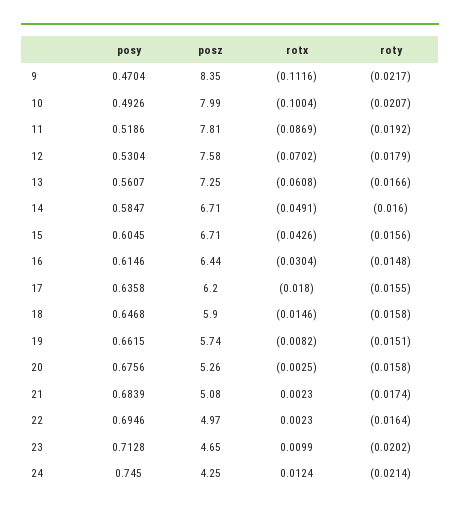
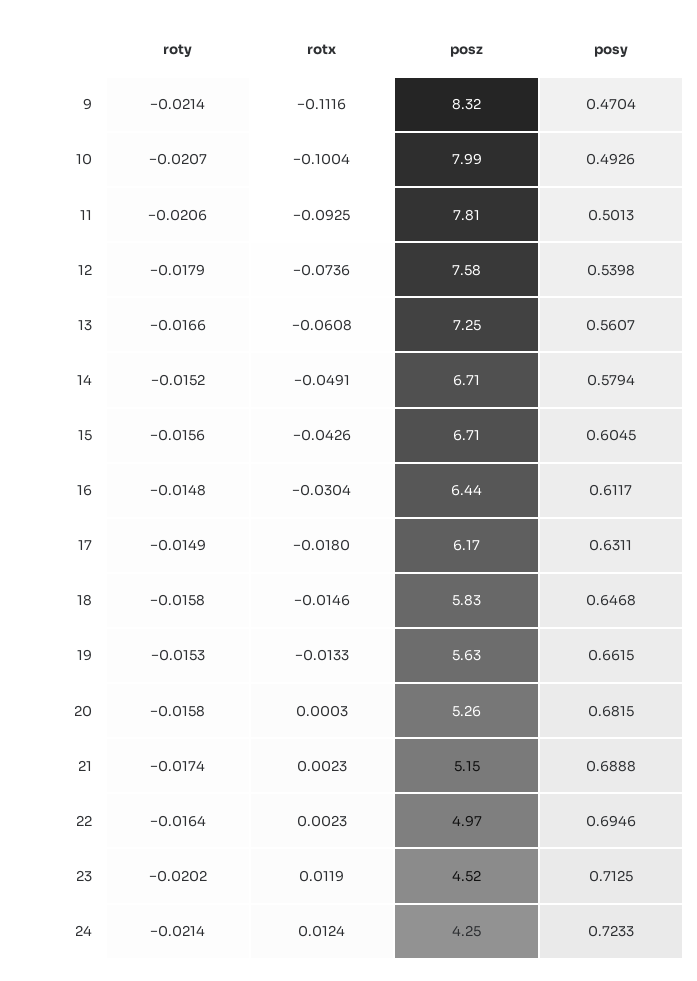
  {
    "posy": {
      "9": 0.4704,
      "10": 0.4926,
-     "11": 0.5186,
+     "11": 0.5013,
-     "12": 0.5304,
+     "12": 0.5398,
      "13": 0.5607,
-     "14": 0.5847,
+     "14": 0.5794,
      "15": 0.6045,
-     "16": 0.6146,
+     "16": 0.6117,
-     "17": 0.6358,
+     "17": 0.6311,
      "18": 0.6468,
      "19": 0.6615,
-     "20": 0.6756,
+     "20": 0.6815,
-     "21": 0.6839,
+     "21": 0.6888,
      "22": 0.6946,
-     "23": 0.7128,
+     "23": 0.7125,
-     "24": 0.745
+     "24": 0.7233
    },
    "posz": {
-     "9": 8.35,
+     "9": 8.32,
      "10": 7.99,
      "11": 7.81,
      "12": 7.58,
      "13": 7.25,
      "14": 6.71,
      "15": 6.71,
      "16": 6.44,
-     "17": 6.2,
+     "17": 6.17,
-     "18": 5.9,
+     "18": 5.83,
-     "19": 5.74,
+     "19": 5.63,
      "20": 5.26,
-     "21": 5.08,
+     "21": 5.15,
      "22": 4.97,
-     "23": 4.65,
+     "23": 4.52,
      "24": 4.25
    },
    "rotx": {
      "9": -0.1116,
      "10": -0.1004,
-     "11": -0.0869,
+     "11": -0.0925,
-     "12": -0.0702,
+     "12": -0.0736,
      "13": -0.0608,
      "14": -0.0491,
      "15": -0.0426,
      "16": -0.0304,
      "17": -0.018,
      "18": -0.0146,
-     "19": -0.0082,
+     "19": -0.0133,
-     "20": -0.0025,
+     "20": 0.0003,
      "21": 0.0023,
      "22": 0.0023,
-     "23": 0.0099,
+     "23": 0.0119,
      "24": 0.0124
    },
    "roty": {
-     "9": -0.0217,
+     "9": -0.0214,
      "10": -0.0207,
-     "11": -0.0192,
+     "11": -0.0206,
      "12": -0.0179,
      "13": -0.0166,
-     "14": -0.016,
+     "14": -0.0152,
      "15": -0.0156,
      "16": -0.0148,
-     "17": -0.0155,
+     "17": -0.0149,
      "18": -0.0158,
-     "19": -0.0151,
+     "19": -0.0153,
      "20": -0.0158,
      "21": -0.0174,
      "22": -0.0164,
      "23": -0.0202,
      "24": -0.0214
    }
  }

